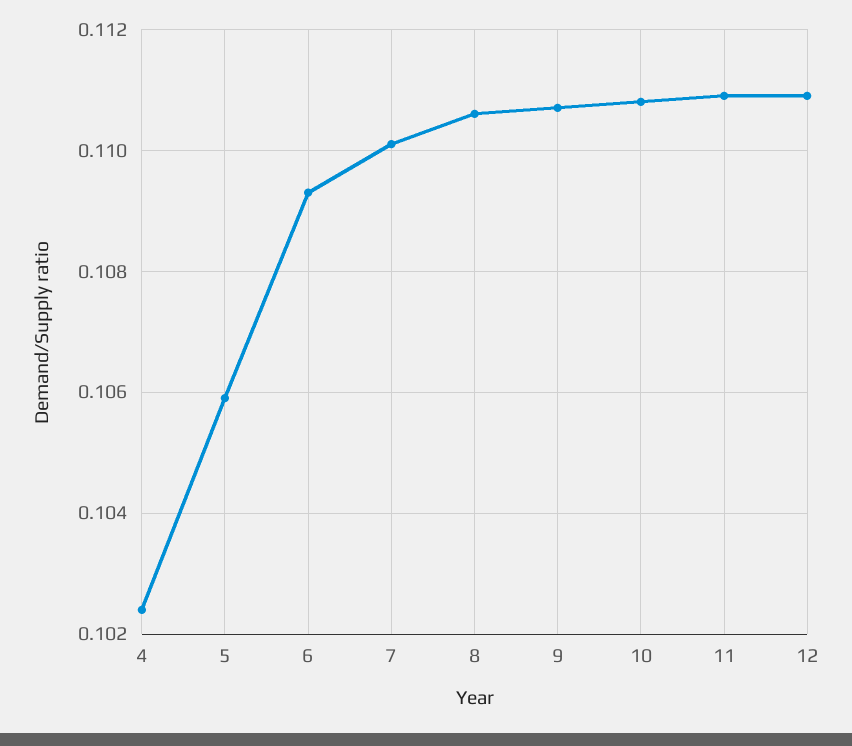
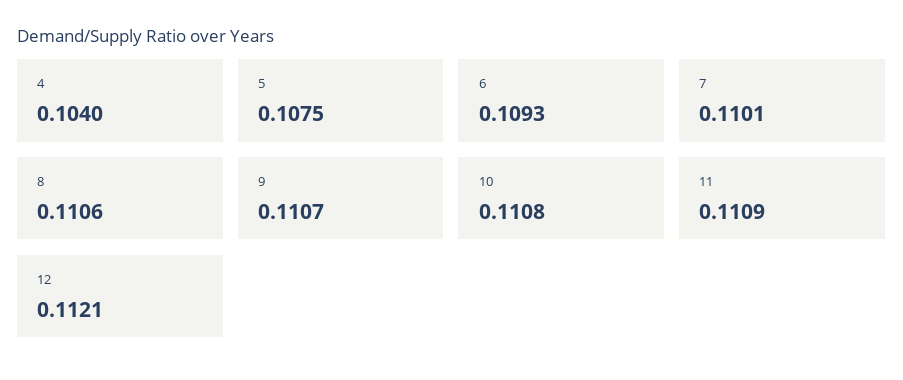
  {
-   "4": 0.1025,
+   "4": 0.104,
-   "5": 0.106,
+   "5": 0.1075,
    "6": 0.1093,
    "7": 0.1101,
    "8": 0.1106,
    "9": 0.1107,
    "10": 0.1108,
    "11": 0.1109,
-   "12": 0.111
+   "12": 0.1121
  }

